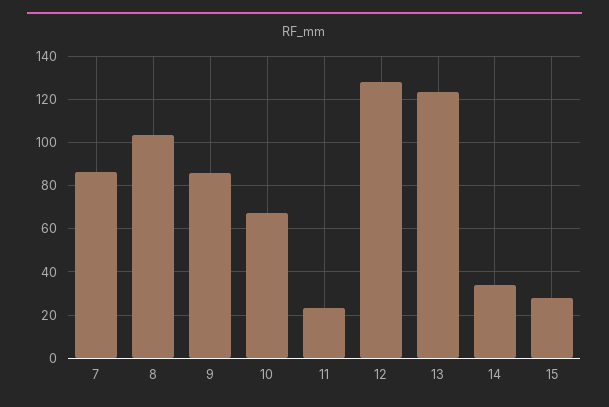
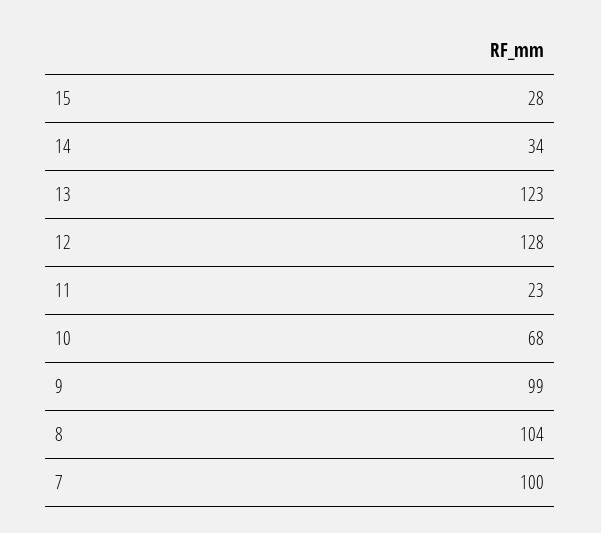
  {
-   "7": 85,
+   "7": 100,
    "8": 104,
-   "9": 85,
+   "9": 99,
    "10": 68,
    "11": 23,
    "12": 128,
    "13": 123,
    "14": 34,
    "15": 28
  }

